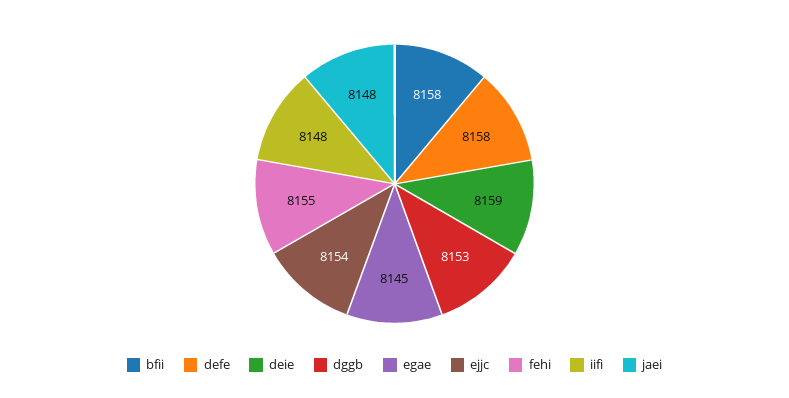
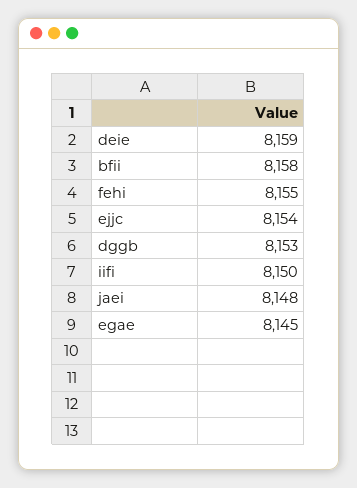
  {
    "bfii": 8158,
-   "defe": 8158,
    "deie": 8159,
    "dggb": 8153,
    "egae": 8145,
    "ejjc": 8154,
    "fehi": 8155,
-   "iifi": 8148,
+   "iifi": 8150,
    "jaei": 8148
  }

